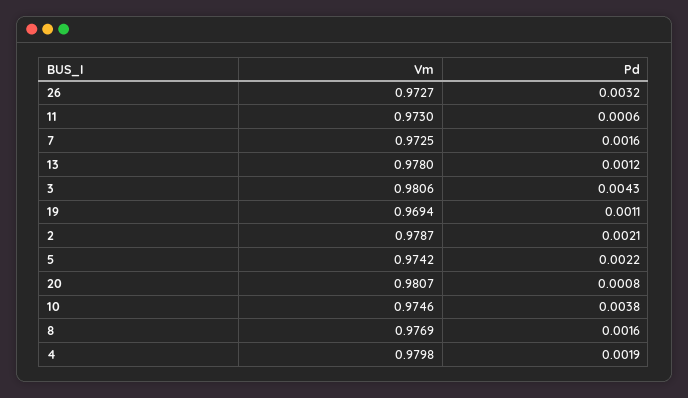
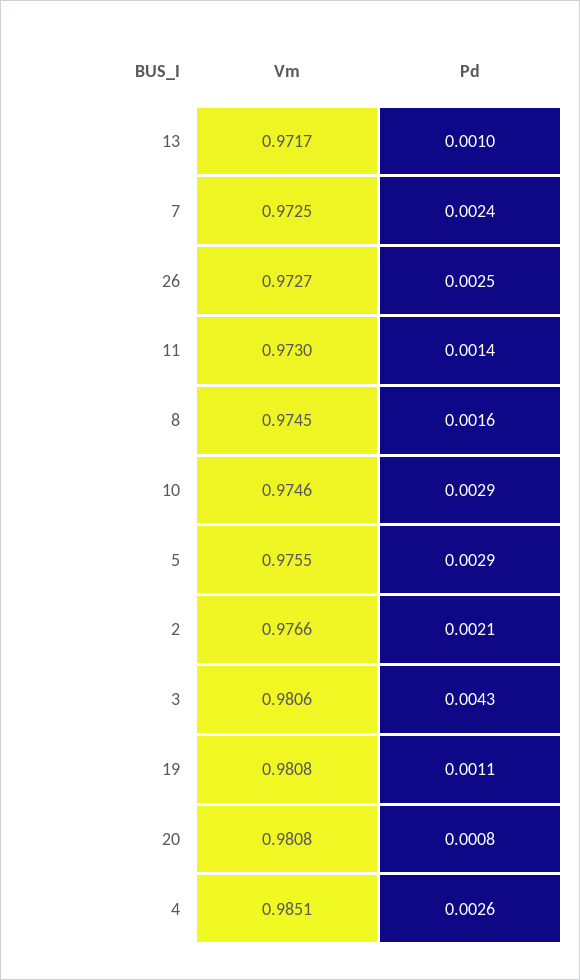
  {
    "Vm": {
      "26": 0.9727,
      "11": 0.973,
      "7": 0.9725,
-     "13": 0.978,
+     "13": 0.9717,
      "3": 0.9806,
-     "19": 0.9694,
+     "19": 0.9808,
-     "2": 0.9787,
+     "2": 0.9766,
-     "5": 0.9742,
+     "5": 0.9755,
-     "20": 0.9807,
+     "20": 0.9808,
      "10": 0.9746,
-     "8": 0.9769,
+     "8": 0.9745,
-     "4": 0.9798
+     "4": 0.9851
    },
    "Pd": {
-     "26": 0.0032,
+     "26": 0.0025,
-     "11": 0.0006,
+     "11": 0.0014,
-     "7": 0.0016,
+     "7": 0.0024,
-     "13": 0.0012,
+     "13": 0.001,
      "3": 0.0043,
      "19": 0.0011,
      "2": 0.0021,
-     "5": 0.0022,
+     "5": 0.0029,
      "20": 0.0008,
-     "10": 0.0038,
+     "10": 0.0029,
      "8": 0.0016,
-     "4": 0.0019
+     "4": 0.0026
    }
  }

